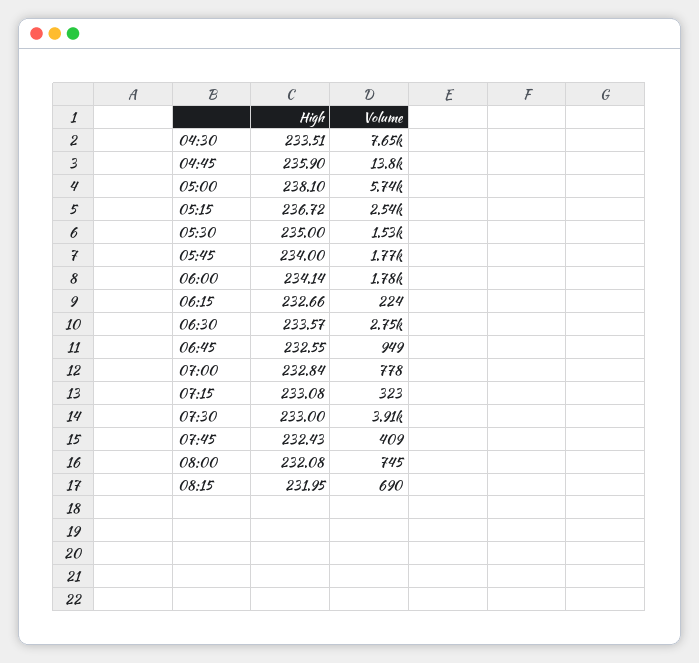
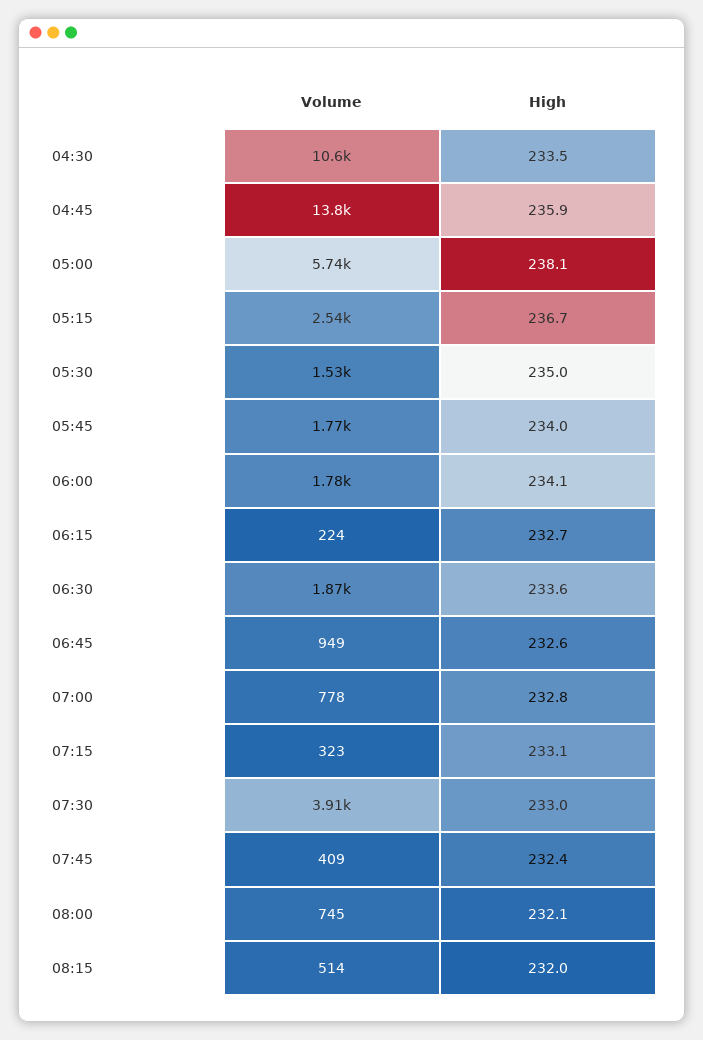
  {
    "High": {
      "04:30": 233.51,
      "04:45": 235.9,
      "05:00": 238.1,
      "05:15": 236.72,
      "05:30": 235,
      "05:45": 234,
      "06:00": 234.14,
      "06:15": 232.66,
      "06:30": 233.57,
      "06:45": 232.55,
      "07:00": 232.84,
      "07:15": 233.08,
      "07:30": 233,
      "07:45": 232.43,
      "08:00": 232.08,
      "08:15": 231.95
    },
    "Volume": {
-     "04:30": 7650,
+     "04:30": 10600,
      "04:45": 13800,
      "05:00": 5740,
      "05:15": 2540,
      "05:30": 1530,
      "05:45": 1770,
      "06:00": 1780,
      "06:15": 224,
-     "06:30": 2750,
+     "06:30": 1870,
      "06:45": 949,
      "07:00": 778,
      "07:15": 323,
      "07:30": 3910,
      "07:45": 409,
      "08:00": 745,
-     "08:15": 690
+     "08:15": 514
    }
  }

